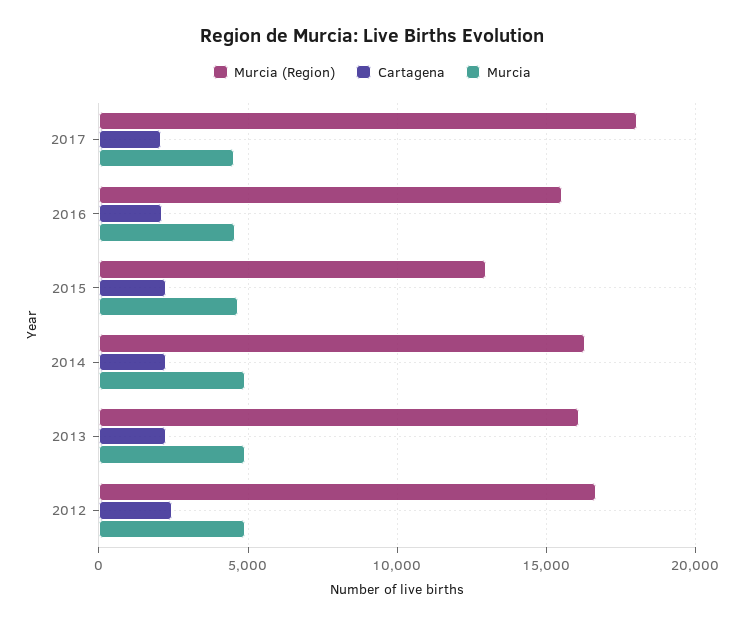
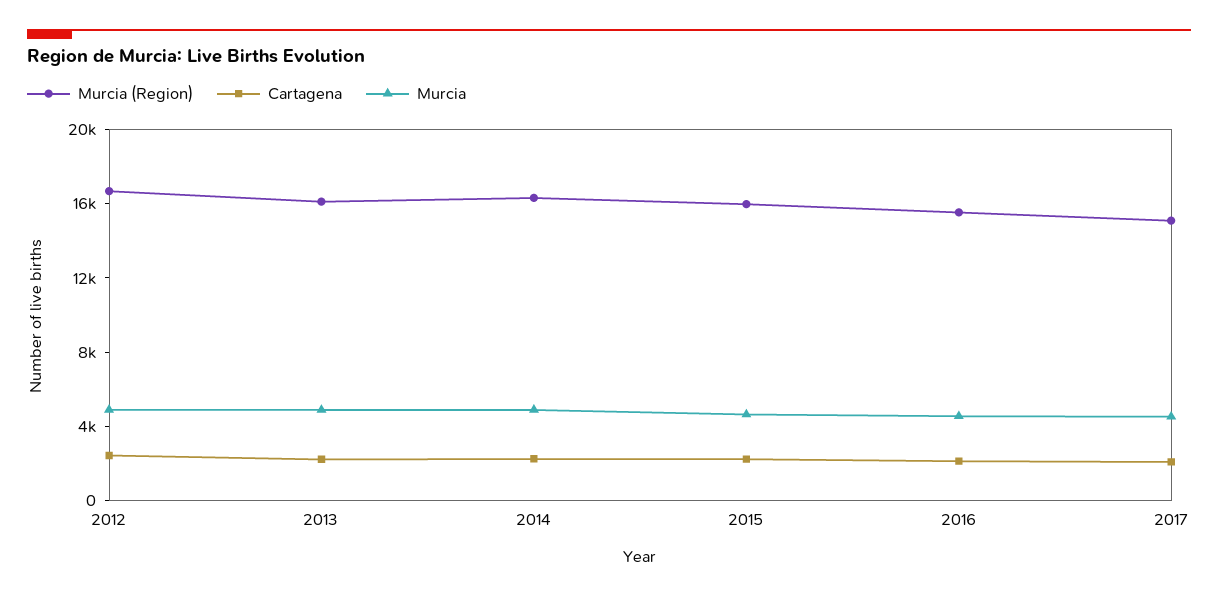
  {
    "Murcia (Region)": {
-     "2017": 18000,
+     "2017": 15000,
      "2016": 15500,
-     "2015": 13000,
+     "2015": 16000,
      "2014": 16500,
      "2013": 16000,
      "2012": 16500
    },
    "Cartagena": {
      "2017": 2000,
      "2016": 2000,
      "2015": 2000,
      "2014": 2500,
      "2013": 2000,
      "2012": 2500
    },
    "Murcia": {
      "2017": 4500,
      "2016": 4500,
      "2015": 4500,
      "2014": 5000,
      "2013": 5000,
      "2012": 5000
    }
  }

